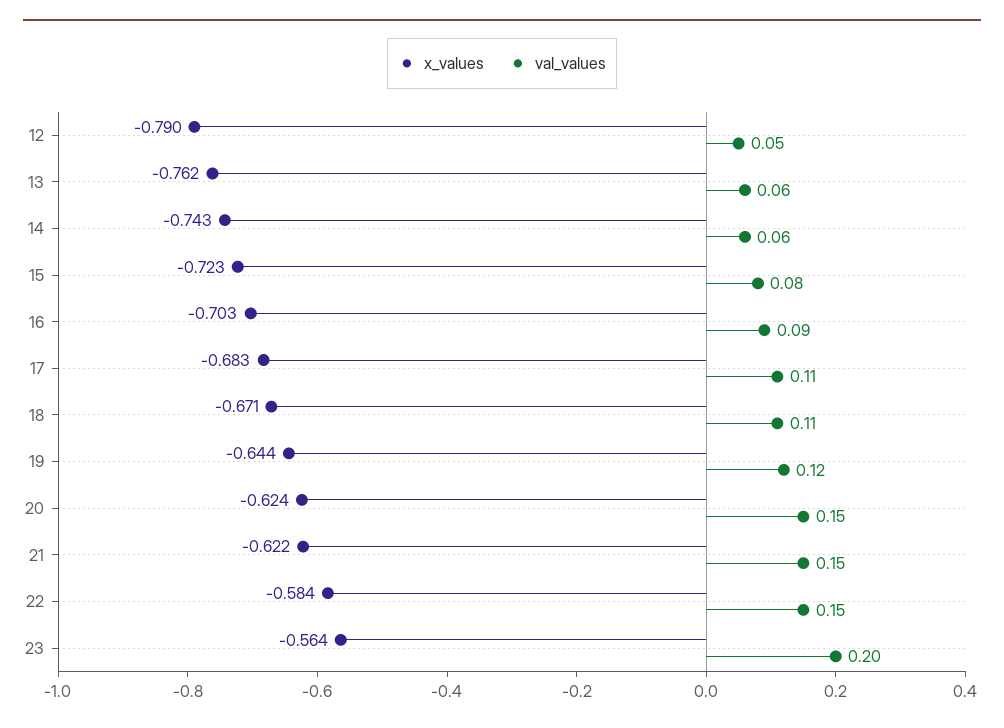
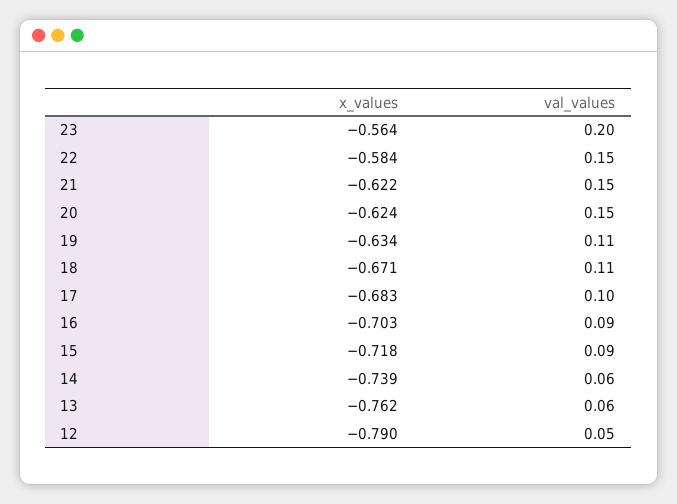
  {
    "x_values": {
      "12": -0.79,
      "13": -0.762,
-     "14": -0.743,
+     "14": -0.739,
-     "15": -0.723,
+     "15": -0.718,
      "16": -0.703,
      "17": -0.683,
      "18": -0.671,
-     "19": -0.644,
+     "19": -0.634,
      "20": -0.624,
      "21": -0.622,
      "22": -0.584,
      "23": -0.564
    },
    "val_values": {
      "12": 0.05,
      "13": 0.06,
      "14": 0.06,
-     "15": 0.08,
+     "15": 0.09,
      "16": 0.09,
-     "17": 0.11,
+     "17": 0.1,
      "18": 0.11,
-     "19": 0.12,
+     "19": 0.11,
      "20": 0.15,
      "21": 0.15,
      "22": 0.15,
      "23": 0.2
    }
  }

